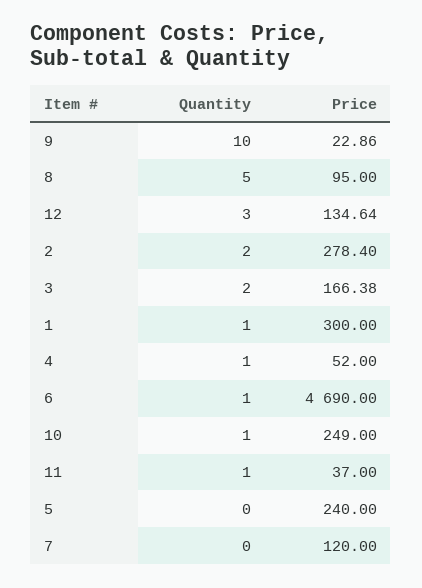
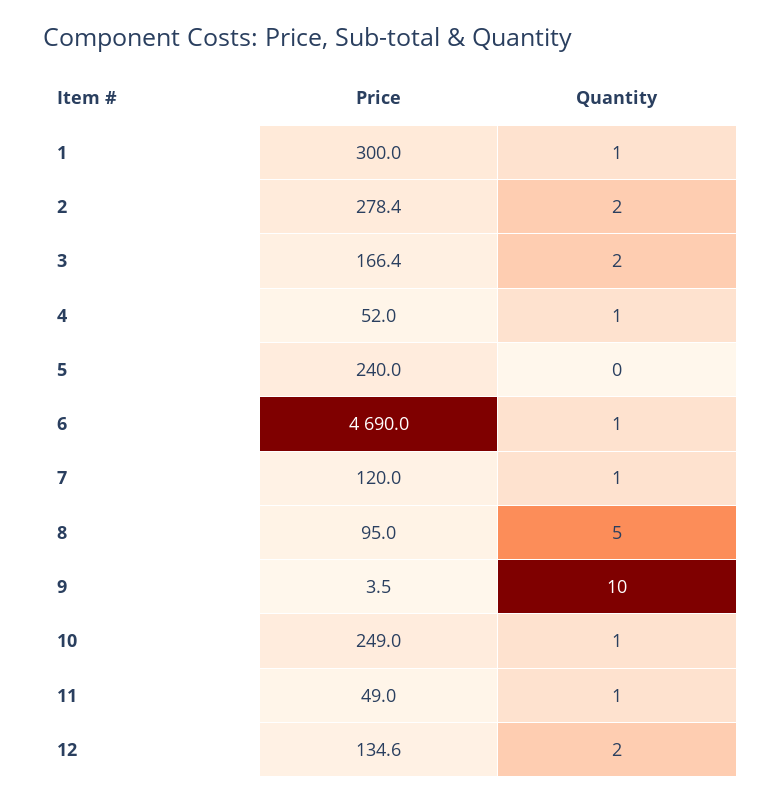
  {
    "Quantity": {
      "9": 10,
      "8": 5,
-     "12": 3,
+     "12": 2,
      "2": 2,
      "3": 2,
      "1": 1,
      "4": 1,
      "6": 1,
      "10": 1,
      "11": 1,
      "5": 0,
-     "7": 0
+     "7": 1
    },
    "Price": {
-     "9": 22.86,
+     "9": 3.5,
      "8": 95,
      "12": 134.64,
      "2": 278.4,
      "3": 166.38,
      "1": 300,
      "4": 52,
      "6": 4690,
      "10": 249,
-     "11": 37,
+     "11": 49,
      "5": 240,
      "7": 120
    }
  }

